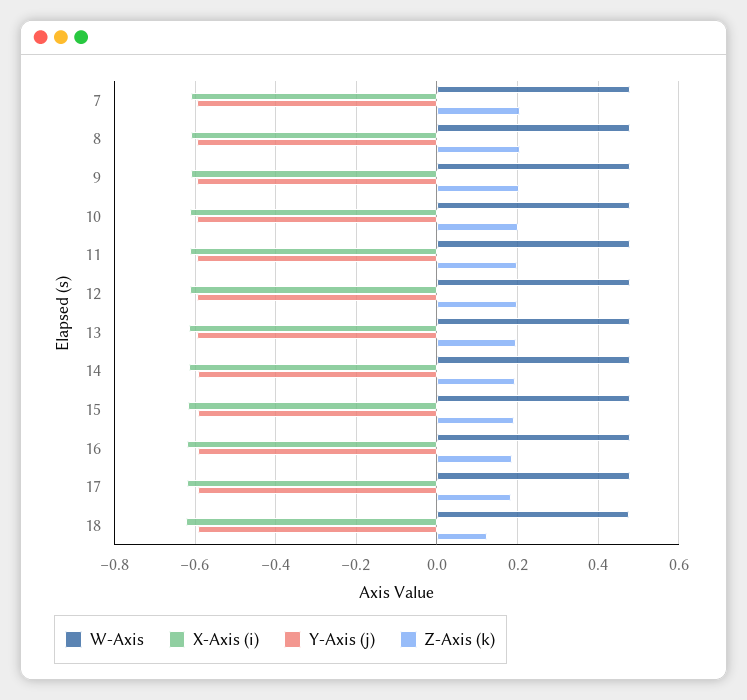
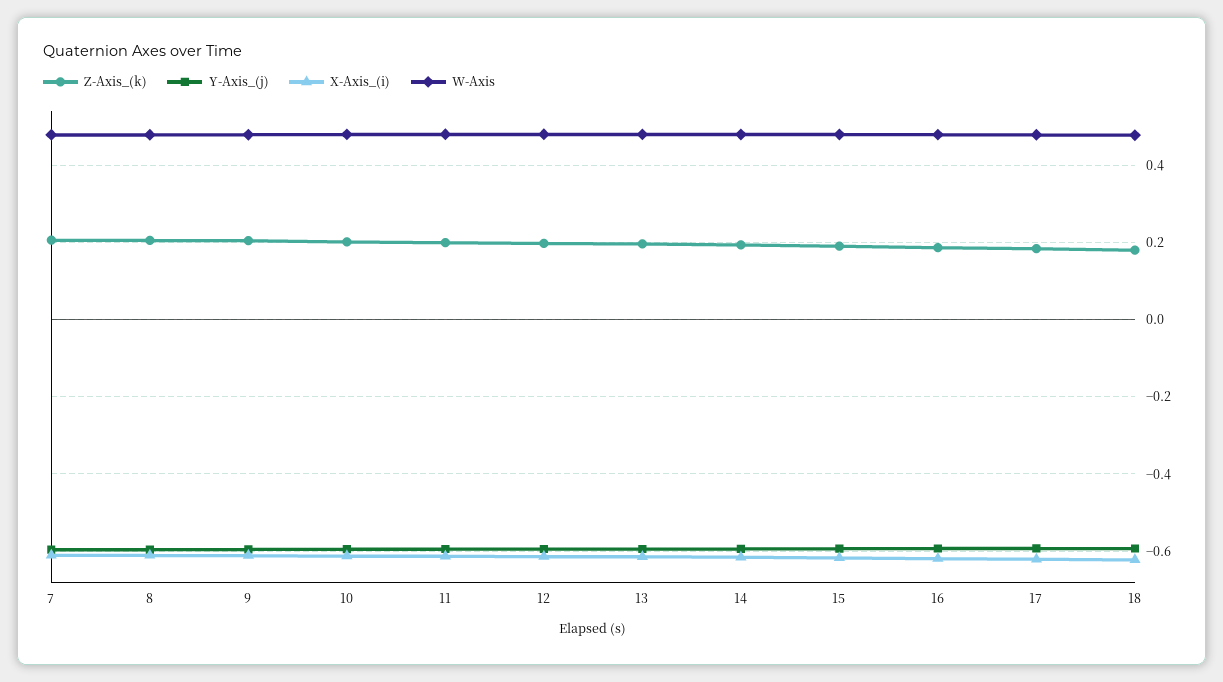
  {
    "W-Axis": {
      "7": 0.48,
      "8": 0.48,
      "9": 0.48,
      "10": 0.48,
      "11": 0.48,
      "12": 0.48,
      "13": 0.48,
      "14": 0.48,
      "15": 0.48,
      "16": 0.48,
      "17": 0.48,
      "18": 0.48
    },
    "X-Axis (i)": {
      "7": -0.62,
      "8": -0.62,
      "9": -0.62,
      "10": -0.62,
      "11": -0.62,
      "12": -0.62,
      "13": -0.62,
      "14": -0.62,
      "15": -0.62,
      "16": -0.62,
      "17": -0.62,
      "18": -0.62
    },
    "Y-Axis (j)": {
      "7": -0.6,
      "8": -0.6,
      "9": -0.6,
      "10": -0.6,
      "11": -0.6,
      "12": -0.6,
      "13": -0.6,
      "14": -0.6,
      "15": -0.6,
      "16": -0.6,
      "17": -0.6,
      "18": -0.6
    },
    "Z-Axis (k)": {
      "7": 0.2,
      "8": 0.2,
      "9": 0.2,
      "10": 0.2,
      "11": 0.2,
      "12": 0.2,
      "13": 0.2,
      "14": 0.2,
      "15": 0.2,
      "16": 0.18,
      "17": 0.18,
-     "18": 0.12
+     "18": 0.18
    }
  }

